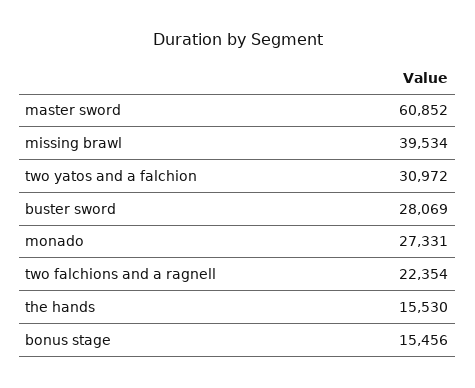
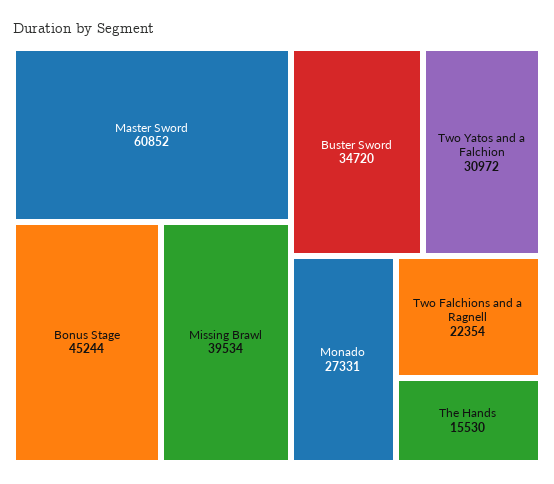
  {
    "master sword": 60852,
    "missing brawl": 39534,
    "two yatos and a falchion": 30972,
-   "buster sword": 28069,
+   "buster sword": 34720,
    "monado": 27331,
    "two falchions and a ragnell": 22354,
    "the hands": 15530,
-   "bonus stage": 15456
+   "bonus stage": 45244
  }

